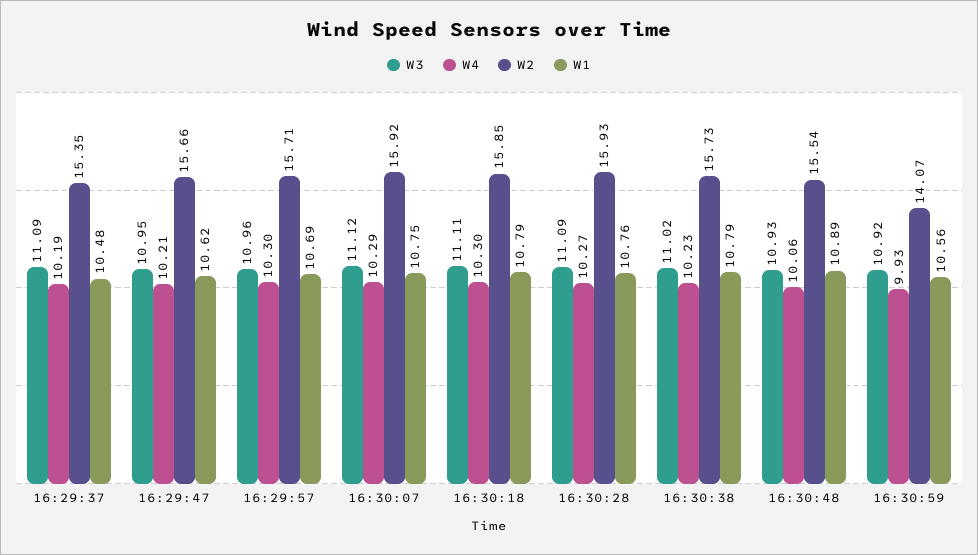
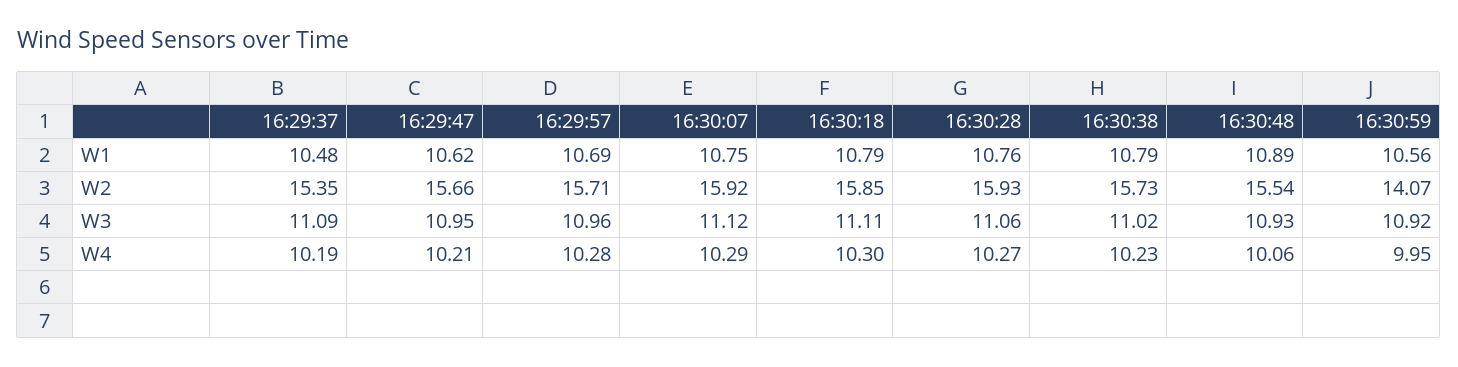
  {
    "W3": {
      "16:29:37": 11.09,
      "16:29:47": 10.95,
      "16:29:57": 10.96,
      "16:30:07": 11.12,
      "16:30:18": 11.11,
-     "16:30:28": 11.09,
+     "16:30:28": 11.06,
      "16:30:38": 11.02,
      "16:30:48": 10.93,
      "16:30:59": 10.92
    },
    "W4": {
      "16:29:37": 10.19,
      "16:29:47": 10.21,
-     "16:29:57": 10.3,
+     "16:29:57": 10.28,
      "16:30:07": 10.29,
      "16:30:18": 10.3,
      "16:30:28": 10.27,
      "16:30:38": 10.23,
      "16:30:48": 10.06,
-     "16:30:59": 9.93
+     "16:30:59": 9.95
    },
    "W2": {
      "16:29:37": 15.35,
      "16:29:47": 15.66,
      "16:29:57": 15.71,
      "16:30:07": 15.92,
      "16:30:18": 15.85,
      "16:30:28": 15.93,
      "16:30:38": 15.73,
      "16:30:48": 15.54,
      "16:30:59": 14.07
    },
    "W1": {
      "16:29:37": 10.48,
      "16:29:47": 10.62,
      "16:29:57": 10.69,
      "16:30:07": 10.75,
      "16:30:18": 10.79,
      "16:30:28": 10.76,
      "16:30:38": 10.79,
      "16:30:48": 10.89,
      "16:30:59": 10.56
    }
  }

